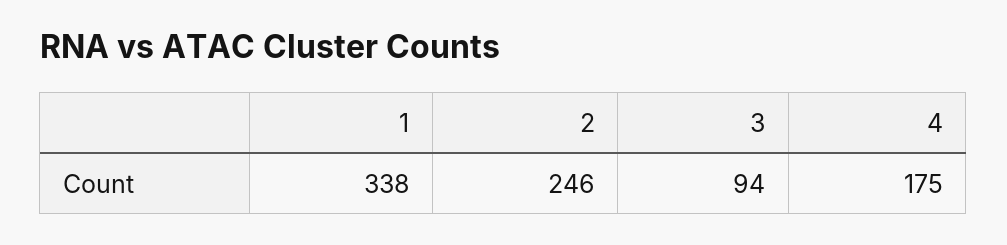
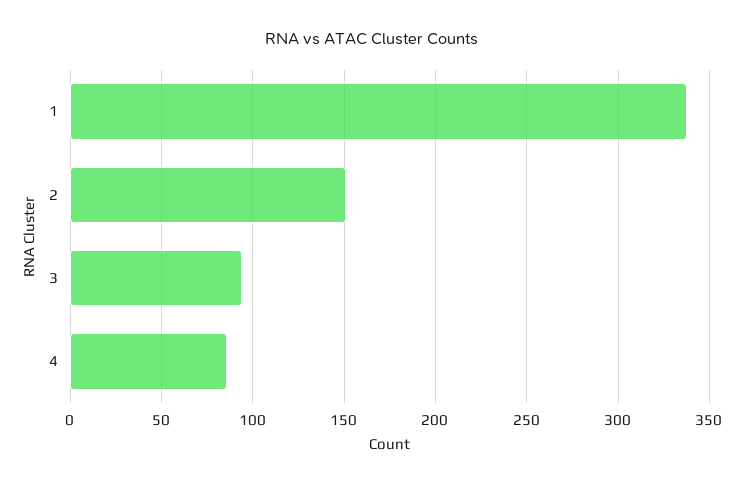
  {
    "1": 338,
-   "2": 246,
+   "2": 150,
    "3": 94,
-   "4": 175
+   "4": 85
  }

